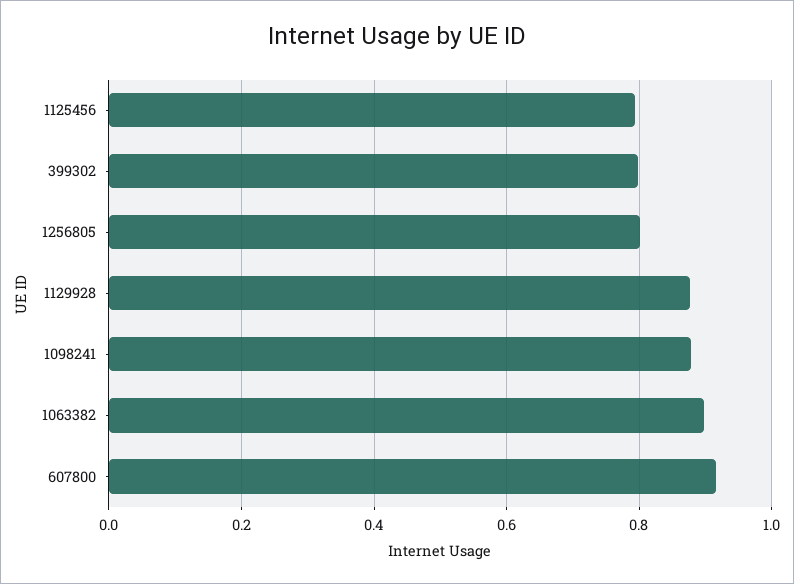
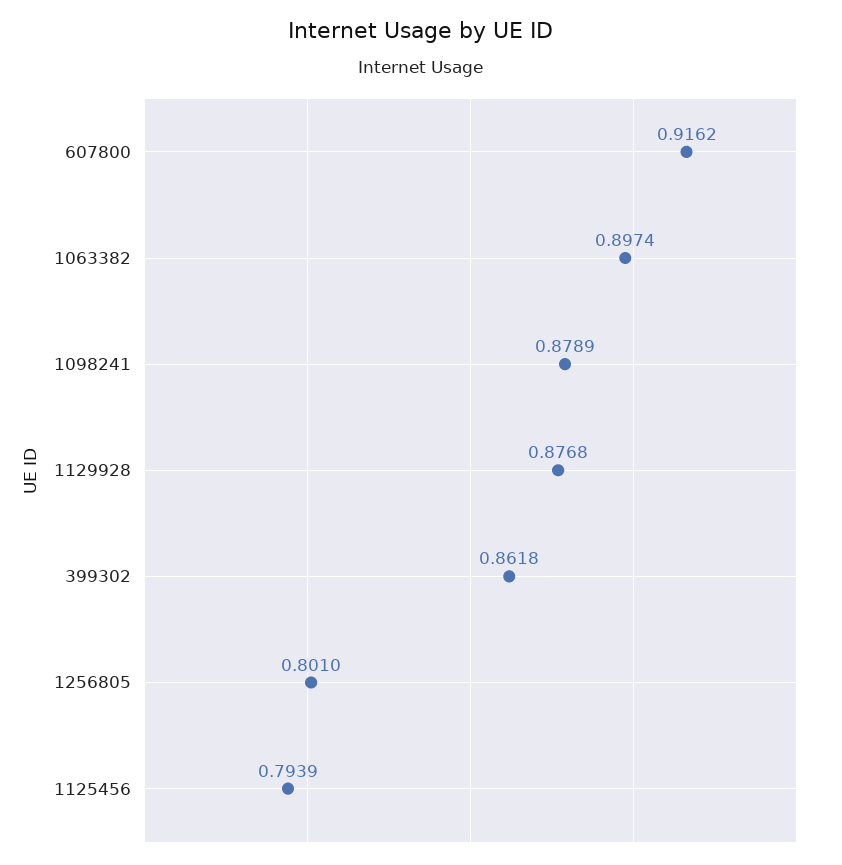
  {
    "1125456": 0.7939,
-   "399302": 0.8,
+   "399302": 0.8618,
    "1256805": 0.801,
    "1129928": 0.8768,
    "1098241": 0.8789,
    "1063382": 0.8974,
    "607800": 0.9162
  }

